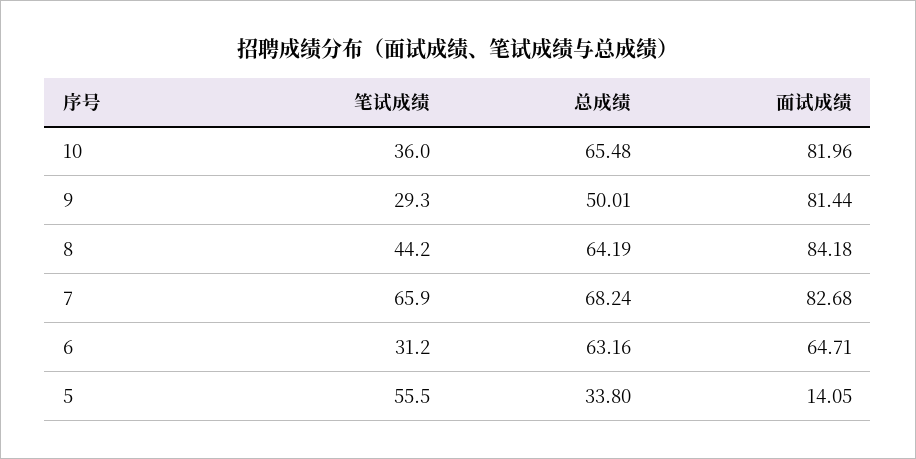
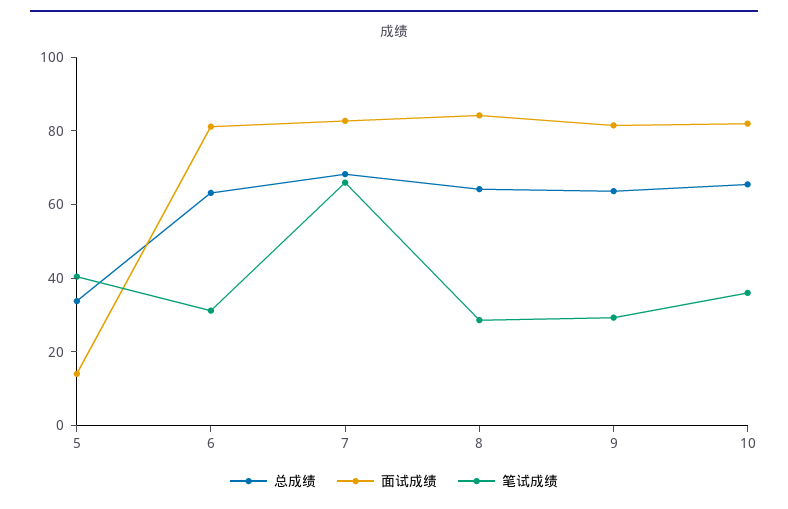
  {
    "笔试成绩": {
      "10": 36,
      "9": 29.3,
-     "8": 44.2,
+     "8": 30,
      "7": 65.9,
      "6": 31.2,
-     "5": 55.5
+     "5": 40
    },
    "总成绩": {
      "10": 65.48,
-     "9": 50.01,
+     "9": 65,
      "8": 64.19,
      "7": 68.24,
      "6": 63.16,
      "5": 33.8
    },
    "面试成绩": {
      "10": 81.96,
      "9": 81.44,
      "8": 84.18,
      "7": 82.68,
-     "6": 64.71,
+     "6": 80,
      "5": 14.05
    }
  }

